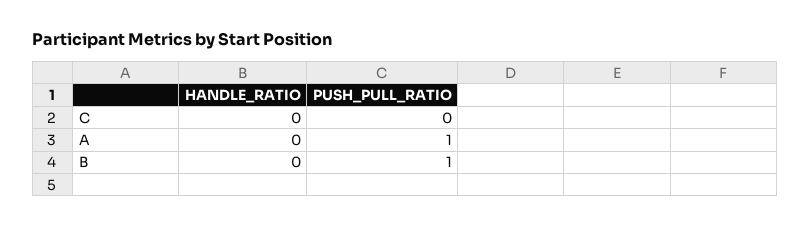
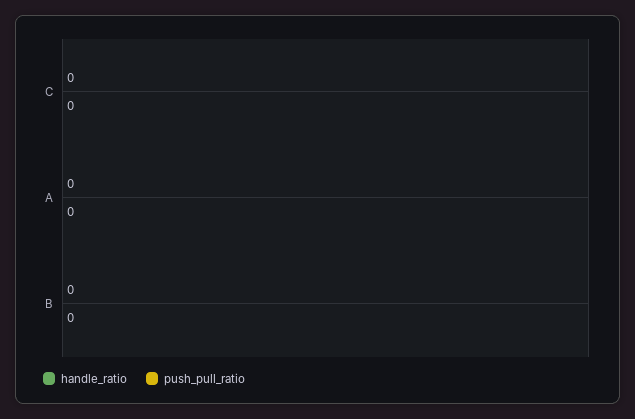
  {
    "HANDLE_RATIO": {
      "C": 0,
      "A": 0,
      "B": 0
    },
    "PUSH_PULL_RATIO": {
      "C": 0,
-     "A": 1,
+     "A": 0,
-     "B": 1
+     "B": 0
    }
  }

